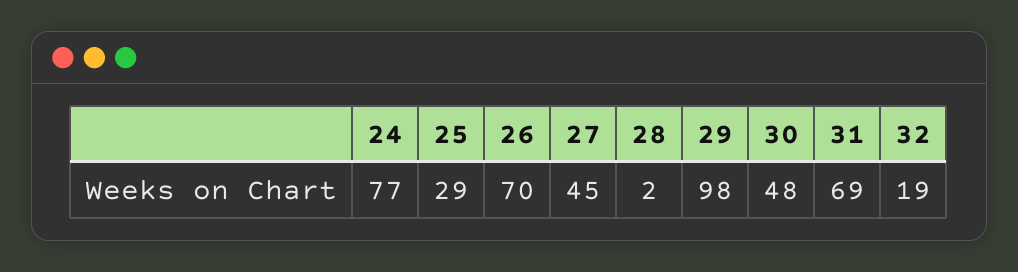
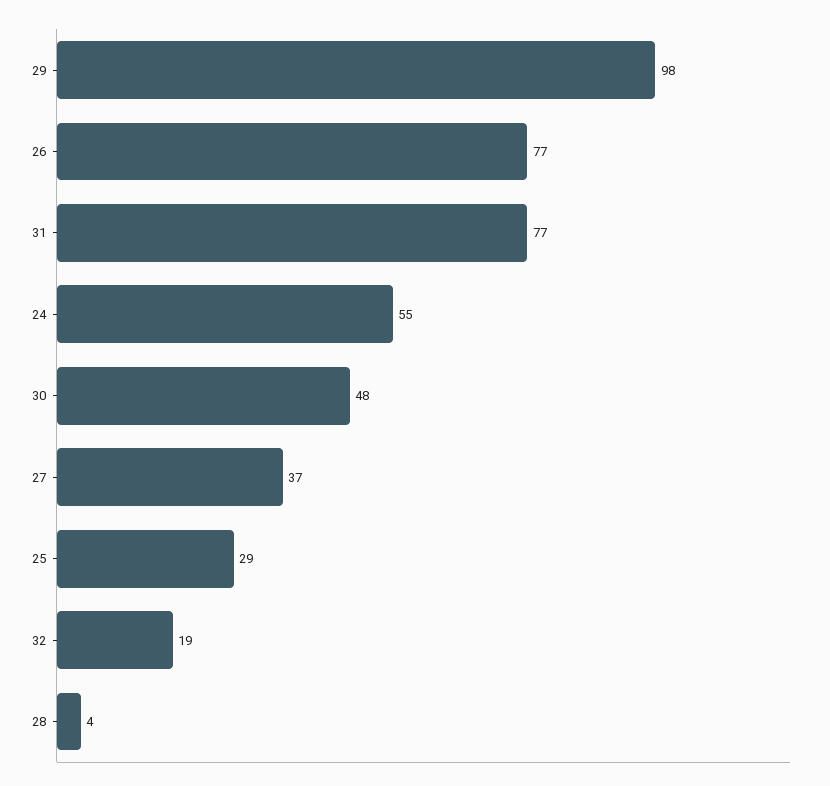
  {
-   "24": 77,
+   "24": 55,
    "25": 29,
-   "26": 70,
+   "26": 77,
-   "27": 45,
+   "27": 37,
-   "28": 2,
+   "28": 4,
    "29": 98,
    "30": 48,
-   "31": 69,
+   "31": 77,
    "32": 19
  }

